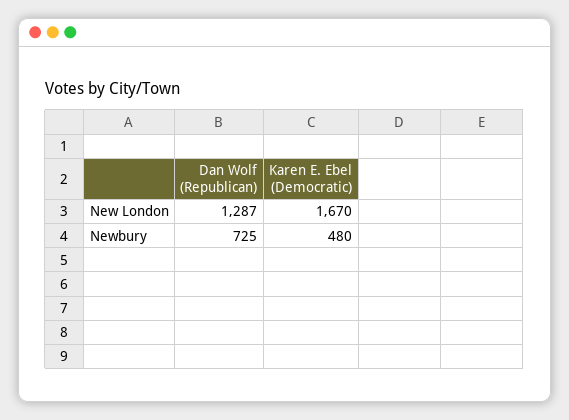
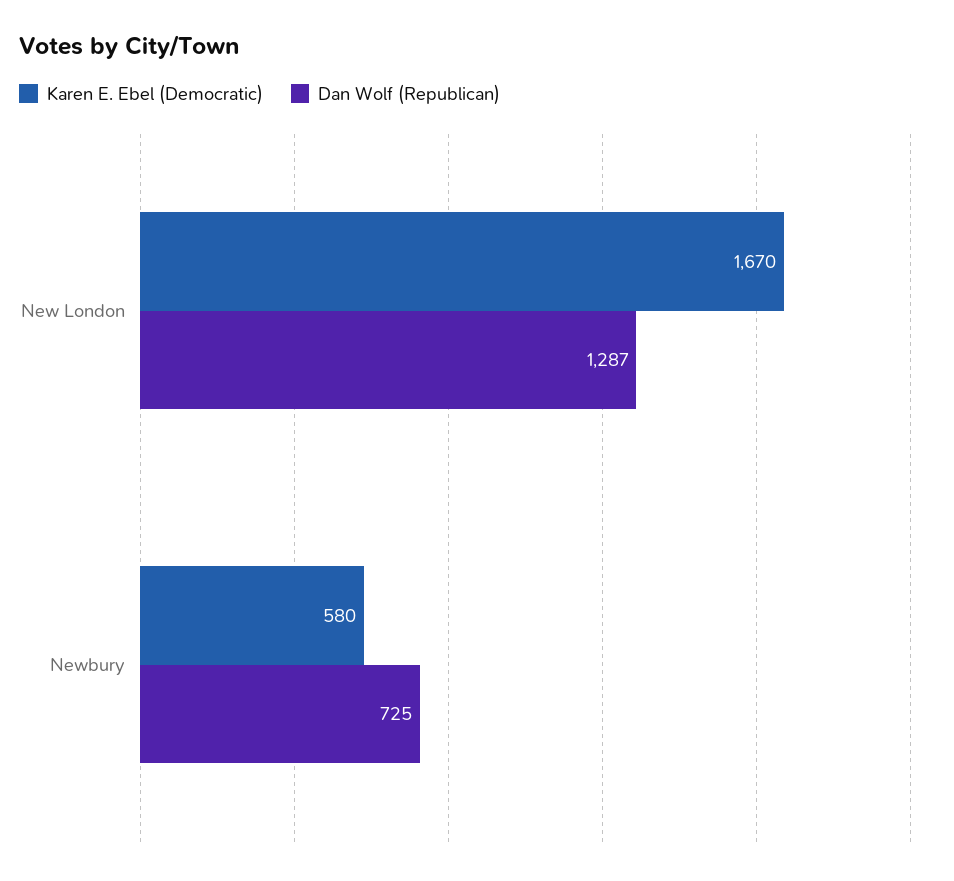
  {
    "Dan Wolf (Republican)": {
      "New London": 1287,
      "Newbury": 725
    },
    "Karen E. Ebel (Democratic)": {
      "New London": 1670,
-     "Newbury": 480
+     "Newbury": 580
    }
  }

